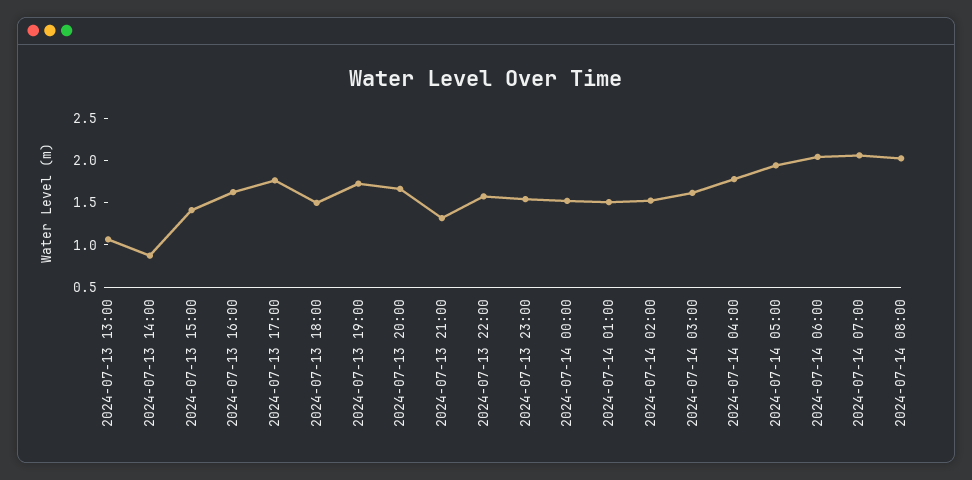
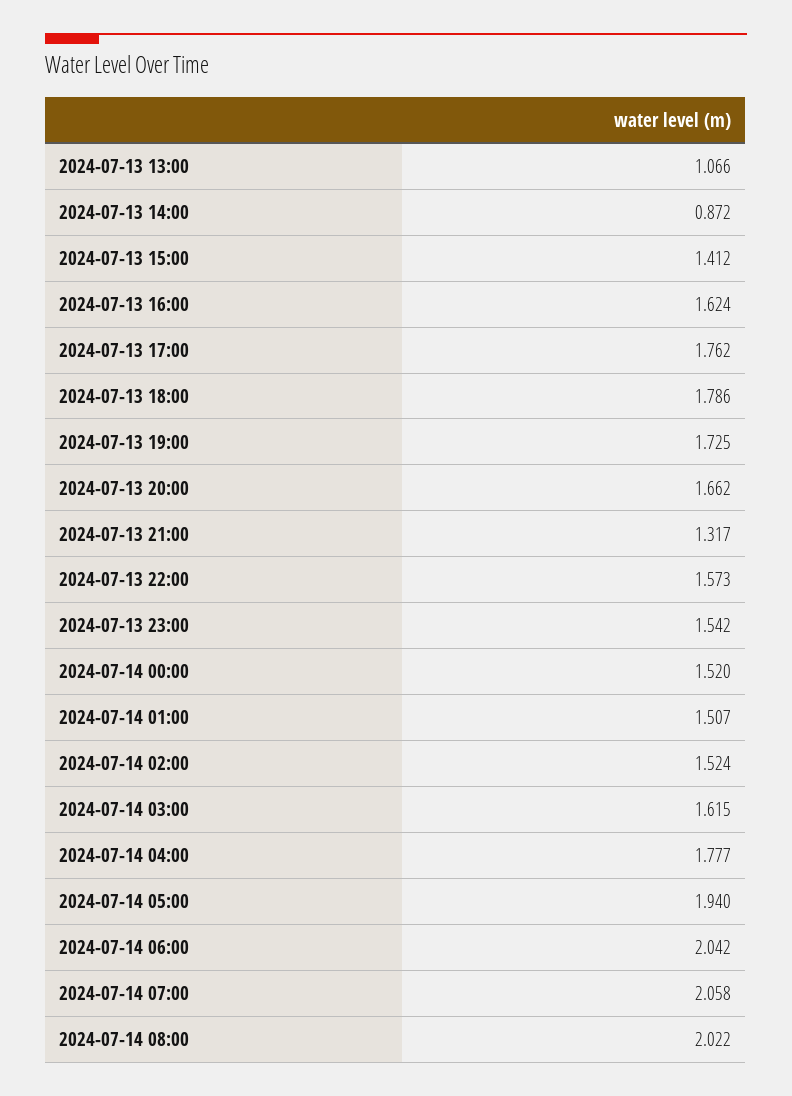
  {
    "2024-07-13 13:00": 1.066,
    "2024-07-13 14:00": 0.872,
    "2024-07-13 15:00": 1.412,
    "2024-07-13 16:00": 1.624,
    "2024-07-13 17:00": 1.762,
-   "2024-07-13 18:00": 1.5,
+   "2024-07-13 18:00": 1.786,
    "2024-07-13 19:00": 1.725,
    "2024-07-13 20:00": 1.662,
    "2024-07-13 21:00": 1.317,
    "2024-07-13 22:00": 1.573,
    "2024-07-13 23:00": 1.542,
    "2024-07-14 00:00": 1.52,
    "2024-07-14 01:00": 1.507,
    "2024-07-14 02:00": 1.524,
    "2024-07-14 03:00": 1.615,
    "2024-07-14 04:00": 1.777,
    "2024-07-14 05:00": 1.94,
    "2024-07-14 06:00": 2.042,
    "2024-07-14 07:00": 2.058,
    "2024-07-14 08:00": 2.022
  }

